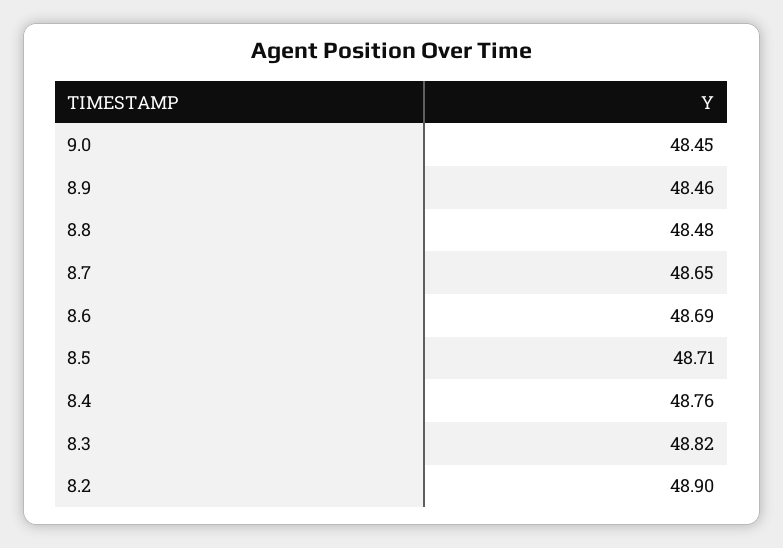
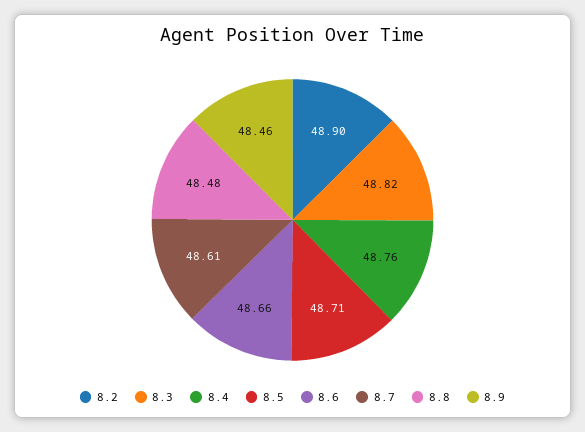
  {
-   "9.0": 48.45,
    "8.9": 48.46,
    "8.8": 48.48,
-   "8.7": 48.65,
+   "8.7": 48.61,
-   "8.6": 48.69,
+   "8.6": 48.66,
    "8.5": 48.71,
    "8.4": 48.76,
    "8.3": 48.82,
    "8.2": 48.9
  }

